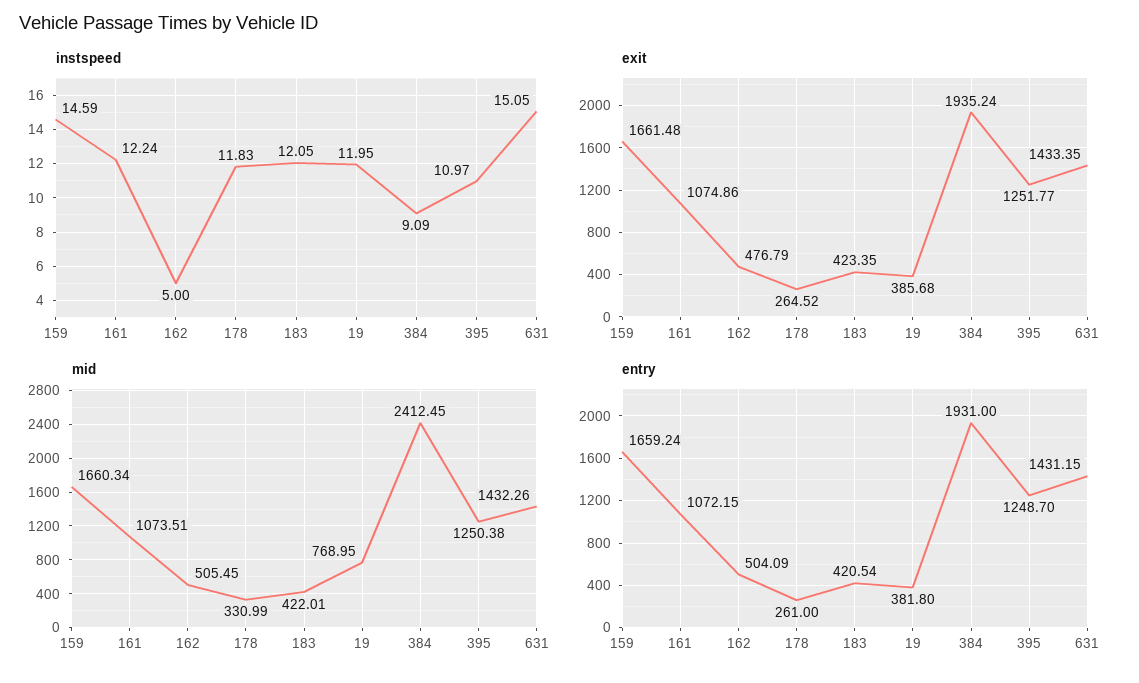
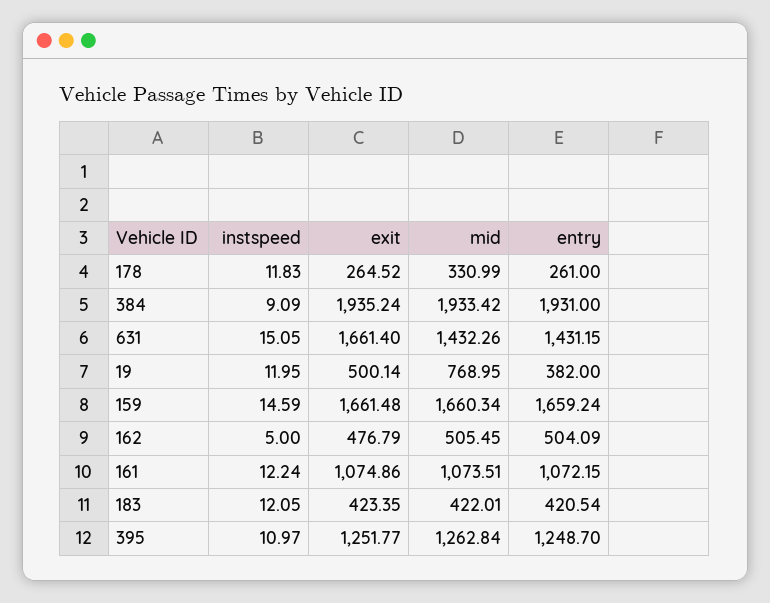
  {
    "instspeed": {
      "159": 14.59,
      "161": 12.24,
      "162": 5,
      "178": 11.83,
      "183": 12.05,
      "19": 11.95,
      "384": 9.09,
      "395": 10.97,
      "631": 15.05
    },
    "exit": {
      "159": 1661.48,
      "161": 1074.86,
      "162": 476.79,
      "178": 264.52,
      "183": 423.35,
-     "19": 385.68,
+     "19": 500.14,
      "384": 1935.24,
      "395": 1251.77,
-     "631": 1433.35
+     "631": 1661.4
    },
    "mid": {
      "159": 1660.34,
      "161": 1073.51,
      "162": 505.45,
      "178": 330.99,
      "183": 422.01,
      "19": 768.95,
-     "384": 2412.45,
+     "384": 1933.42,
-     "395": 1250.38,
+     "395": 1262.84,
      "631": 1432.26
    },
    "entry": {
      "159": 1659.24,
      "161": 1072.15,
      "162": 504.09,
      "178": 261,
      "183": 420.54,
-     "19": 381.8,
+     "19": 382,
      "384": 1931,
      "395": 1248.7,
      "631": 1431.15
    }
  }

